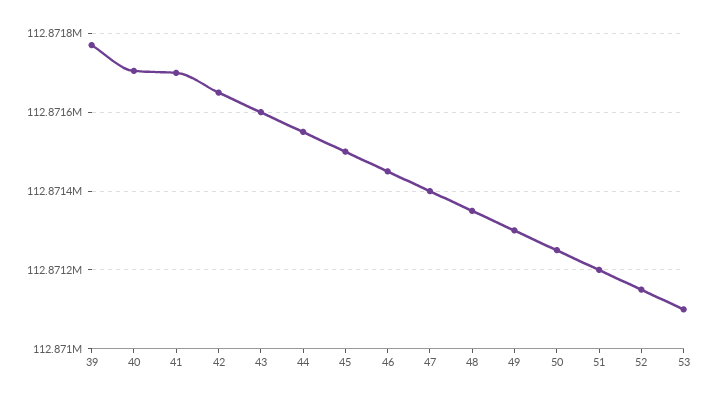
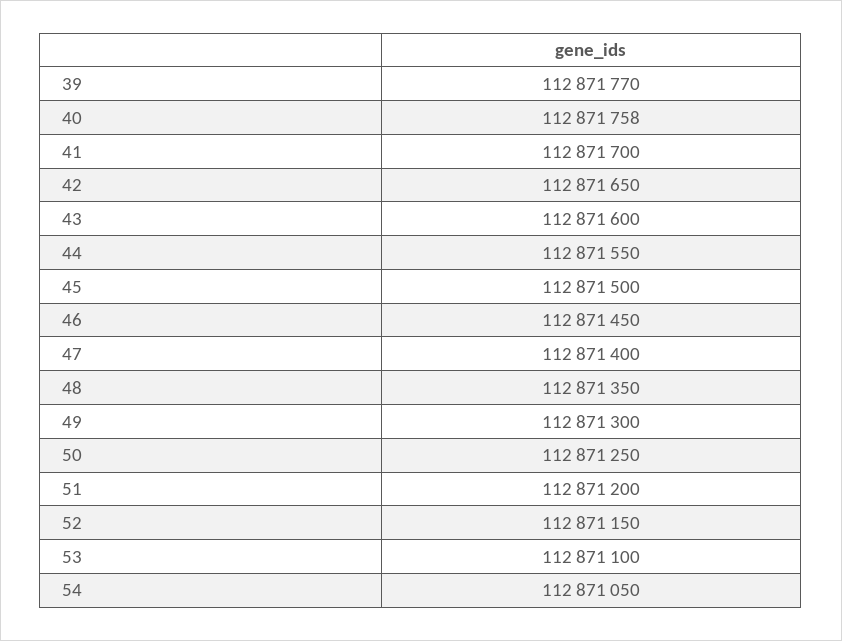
  {
    "39": 112871770,
-   "40": 112871700,
+   "40": 112871758,
    "41": 112871700,
    "42": 112871650,
    "43": 112871600,
    "44": 112871550,
    "45": 112871500,
    "46": 112871450,
    "47": 112871400,
    "48": 112871350,
    "49": 112871300,
    "50": 112871250,
    "51": 112871200,
    "52": 112871150,
-   "53": 112871100
+   "53": 112871100,
+   "54": 112871050
  }

